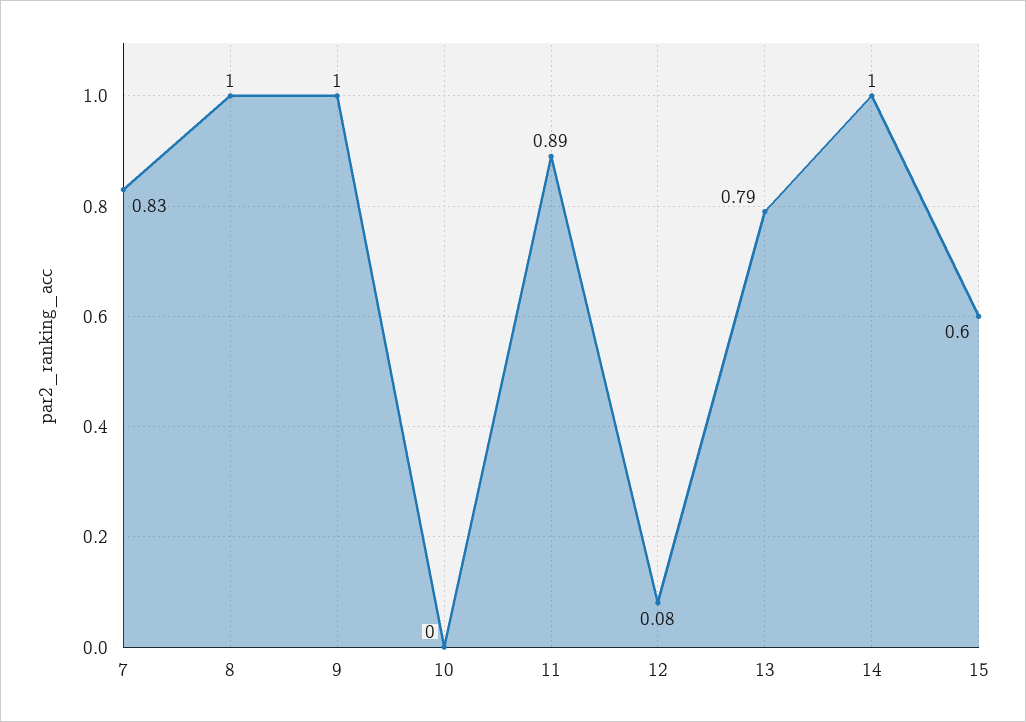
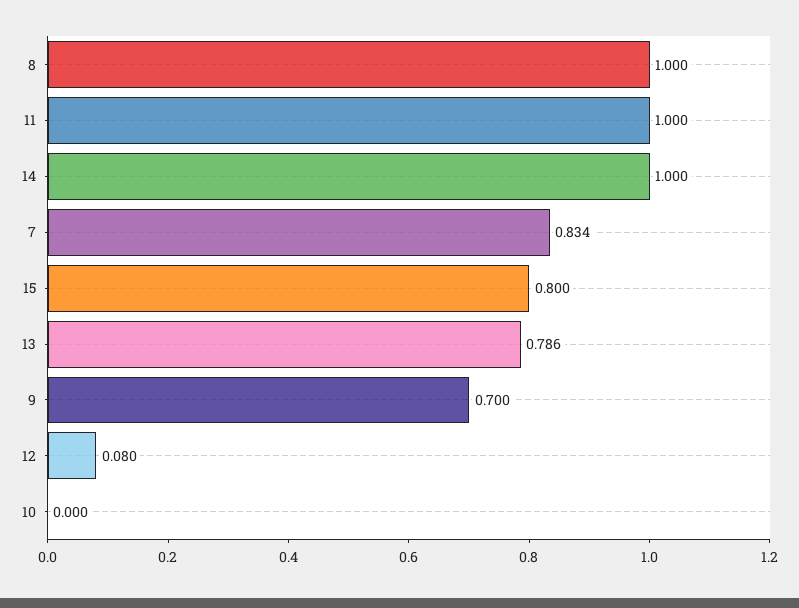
  {
    "7": 0.834,
    "8": 1,
-   "9": 1,
+   "9": 0.7,
    "10": 0,
-   "11": 0.89,
+   "11": 1,
    "12": 0.08,
    "13": 0.786,
    "14": 1,
-   "15": 0.6
+   "15": 0.8
  }

